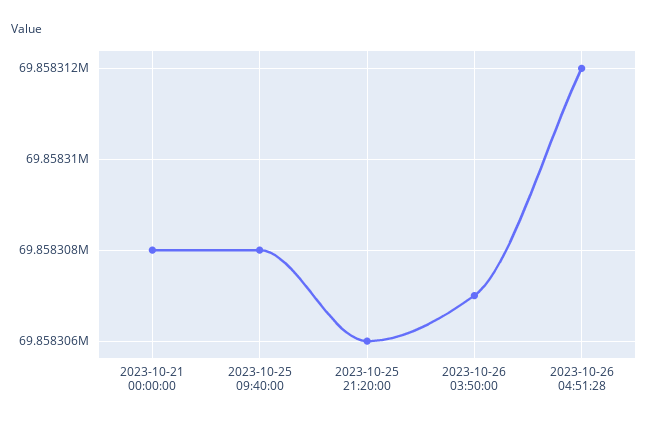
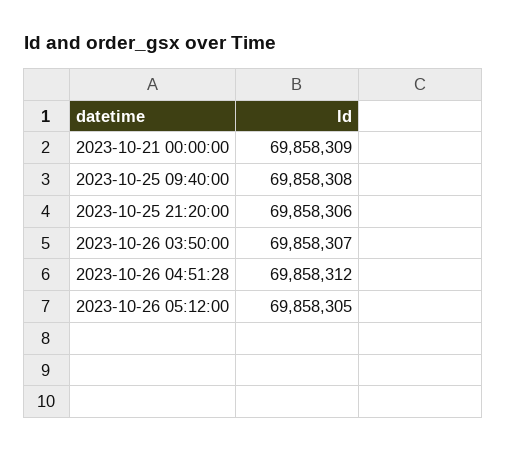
  {
-   "2023-10-21 00:00:00": 69858308,
+   "2023-10-21 00:00:00": 69858309,
    "2023-10-25 09:40:00": 69858308,
    "2023-10-25 21:20:00": 69858306,
    "2023-10-26 03:50:00": 69858307,
-   "2023-10-26 04:51:28": 69858312
+   "2023-10-26 04:51:28": 69858312,
+   "2023-10-26 05:12:00": 69858305
  }

